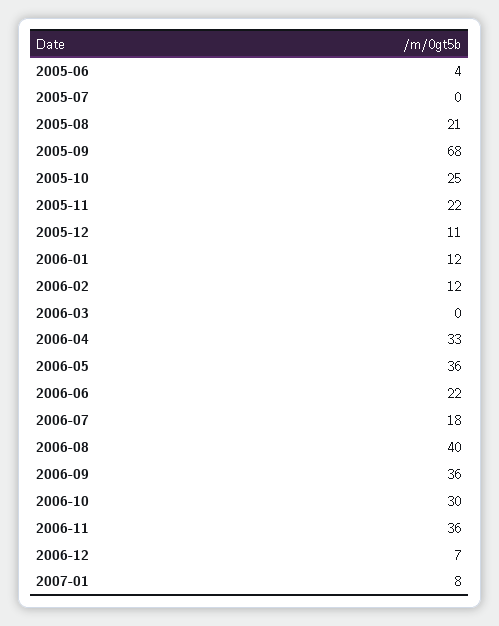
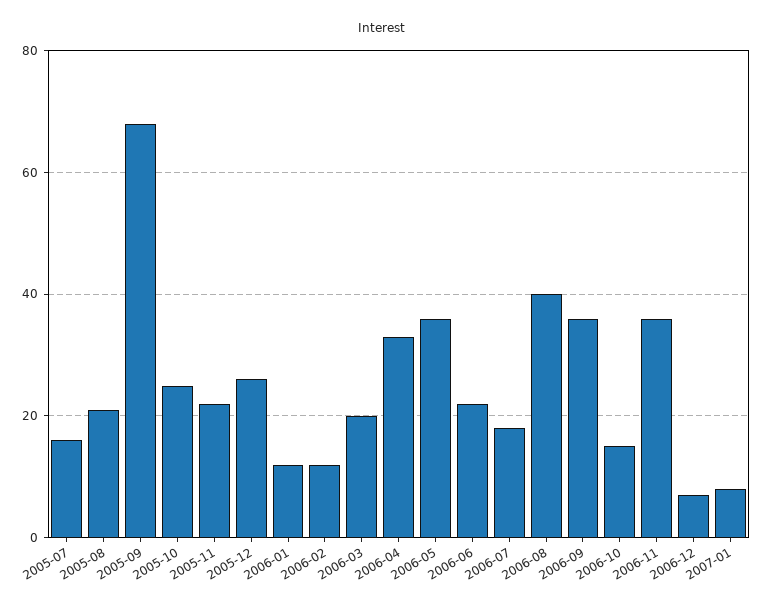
  {
-   "2005-06": 4,
-   "2005-07": 0,
+   "2005-07": 15,
    "2005-08": 21,
    "2005-09": 68,
    "2005-10": 25,
    "2005-11": 22,
-   "2005-12": 11,
+   "2005-12": 25,
    "2006-01": 12,
    "2006-02": 12,
-   "2006-03": 0,
+   "2006-03": 20,
    "2006-04": 33,
    "2006-05": 36,
    "2006-06": 22,
    "2006-07": 18,
    "2006-08": 40,
    "2006-09": 36,
-   "2006-10": 30,
+   "2006-10": 15,
    "2006-11": 36,
    "2006-12": 7,
    "2007-01": 8
  }

